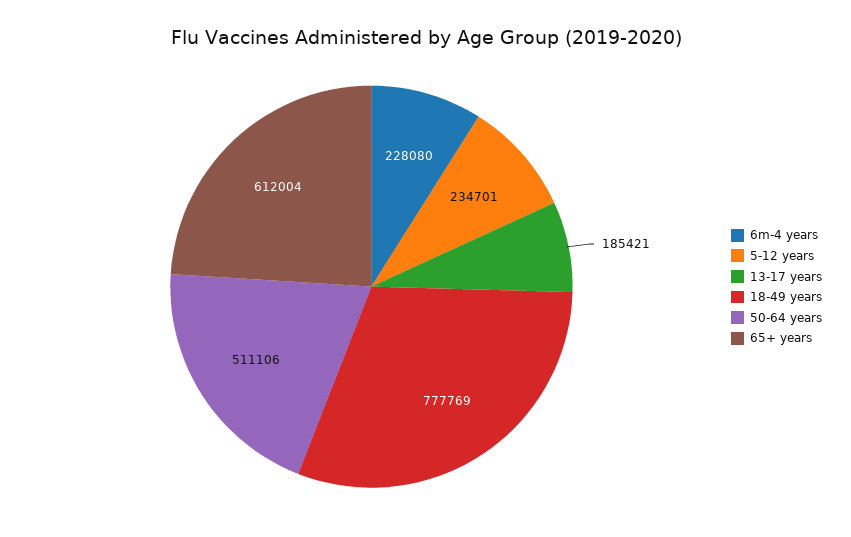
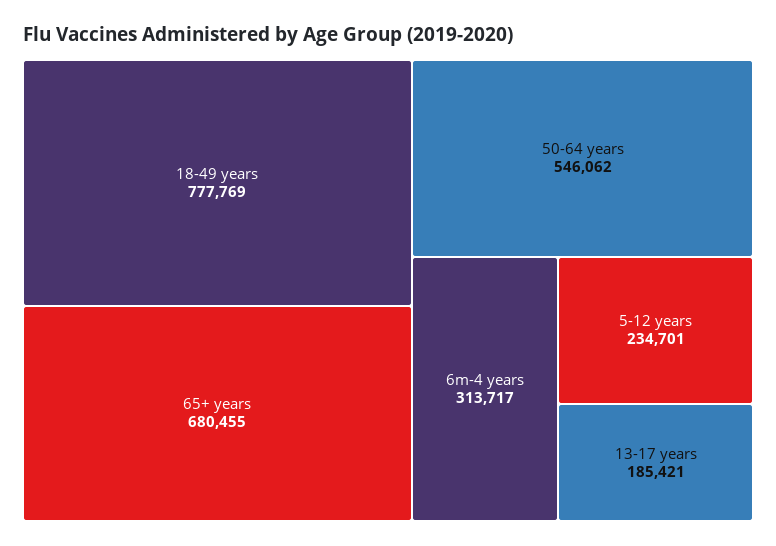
  {
-   "6m-4 years": 228080,
+   "6m-4 years": 313717,
    "5-12 years": 234701,
    "13-17 years": 185421,
    "18-49 years": 777769,
-   "50-64 years": 511106,
+   "50-64 years": 546062,
-   "65+ years": 612004
+   "65+ years": 680455
  }

